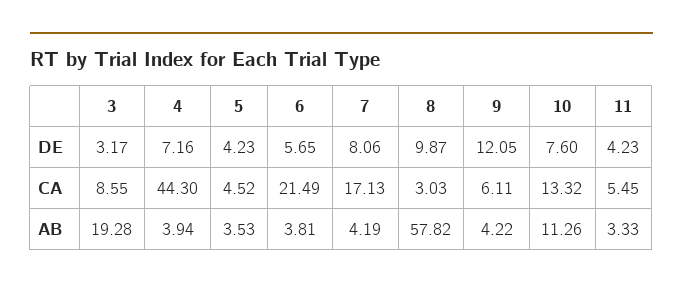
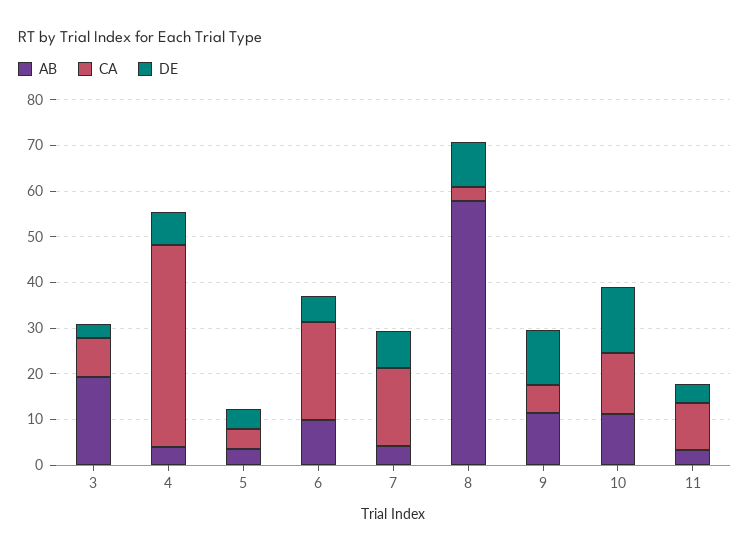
  {
    "DE": {
      "3": 3.17,
      "4": 7.16,
      "5": 4.23,
      "6": 5.65,
      "7": 8.06,
      "8": 9.87,
      "9": 12.05,
-     "10": 7.6,
+     "10": 14,
      "11": 4.23
    },
    "CA": {
      "3": 8.55,
      "4": 44.3,
      "5": 4.52,
      "6": 21.49,
      "7": 17.13,
      "8": 3.03,
      "9": 6.11,
      "10": 13.32,
-     "11": 5.45
+     "11": 10
    },
    "AB": {
      "3": 19.28,
      "4": 3.94,
      "5": 3.53,
-     "6": 3.81,
+     "6": 10,
      "7": 4.19,
      "8": 57.82,
-     "9": 4.22,
+     "9": 12,
      "10": 11.26,
      "11": 3.33
    }
  }

